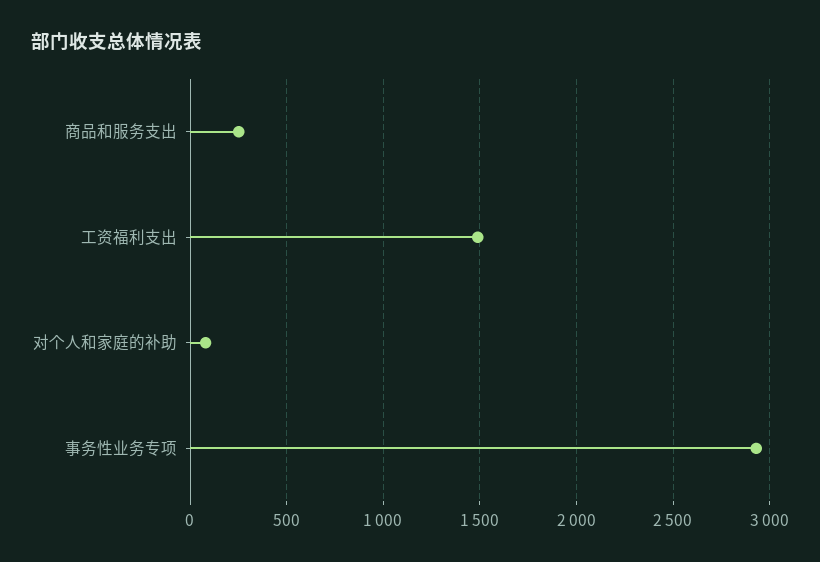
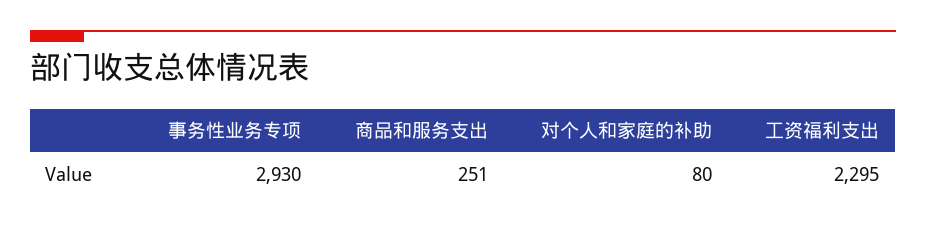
  {
    "商品和服务支出": 251,
-   "工资福利支出": 1500,
+   "工资福利支出": 2295,
    "对个人和家庭的补助": 80,
    "事务性业务专项": 2930
  }

